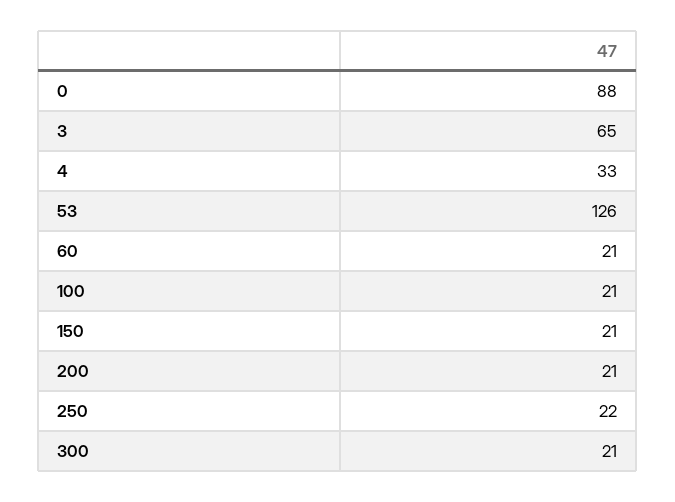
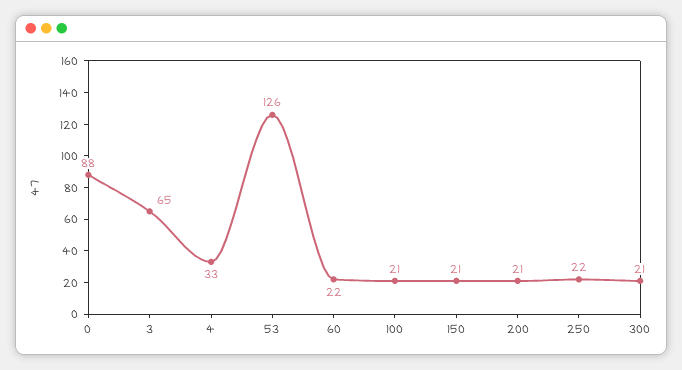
  {
    "0": 88,
    "3": 65,
    "4": 33,
    "53": 126,
-   "60": 21,
+   "60": 22,
    "100": 21,
    "150": 21,
    "200": 21,
    "250": 22,
    "300": 21
  }

